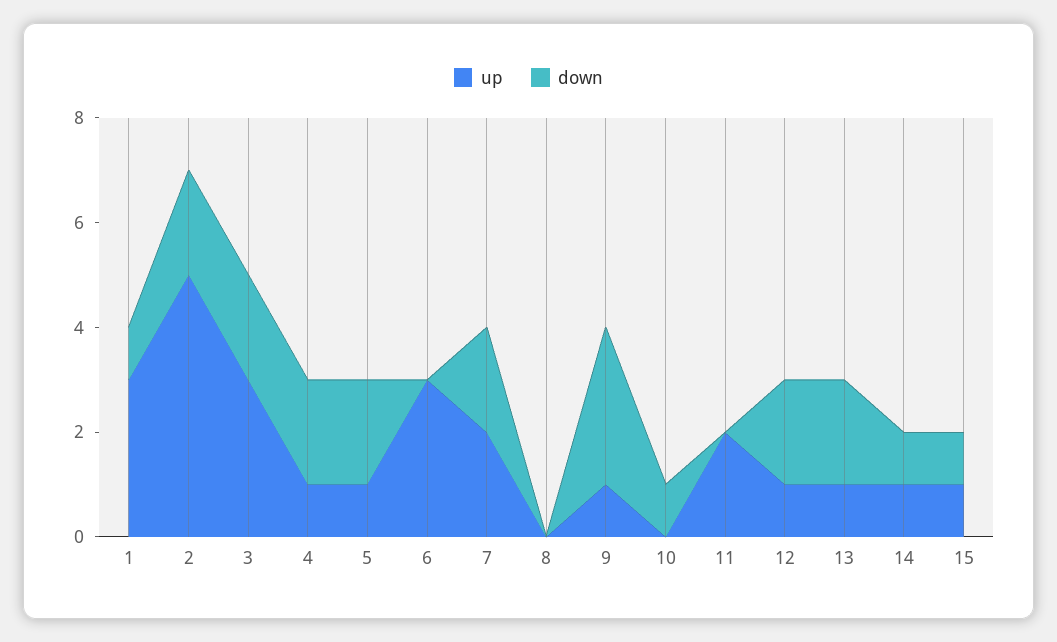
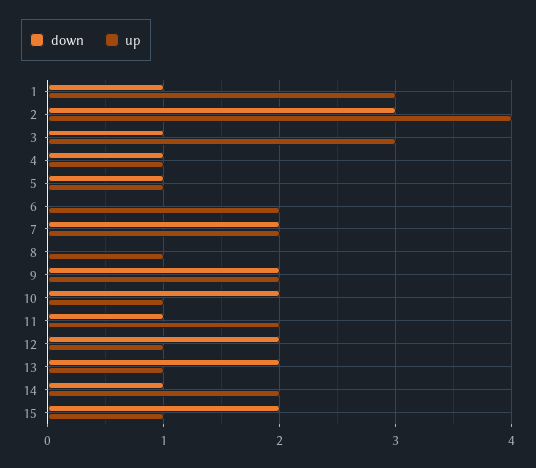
  {
    "up": {
      "1": 3,
-     "2": 5,
+     "2": 4,
      "3": 3,
      "4": 1,
      "5": 1,
-     "6": 3,
+     "6": 2,
      "7": 2,
-     "8": 0,
+     "8": 1,
-     "9": 1,
+     "9": 2,
-     "10": 0,
+     "10": 1,
      "11": 2,
      "12": 1,
      "13": 1,
-     "14": 1,
+     "14": 2,
      "15": 1
    },
    "down": {
      "1": 1,
-     "2": 2,
+     "2": 3,
-     "3": 2,
+     "3": 1,
-     "4": 2,
+     "4": 1,
-     "5": 2,
+     "5": 1,
      "6": 0,
      "7": 2,
      "8": 0,
-     "9": 3,
+     "9": 2,
-     "10": 1,
+     "10": 2,
-     "11": 0,
+     "11": 1,
      "12": 2,
      "13": 2,
      "14": 1,
-     "15": 1
+     "15": 2
    }
  }

